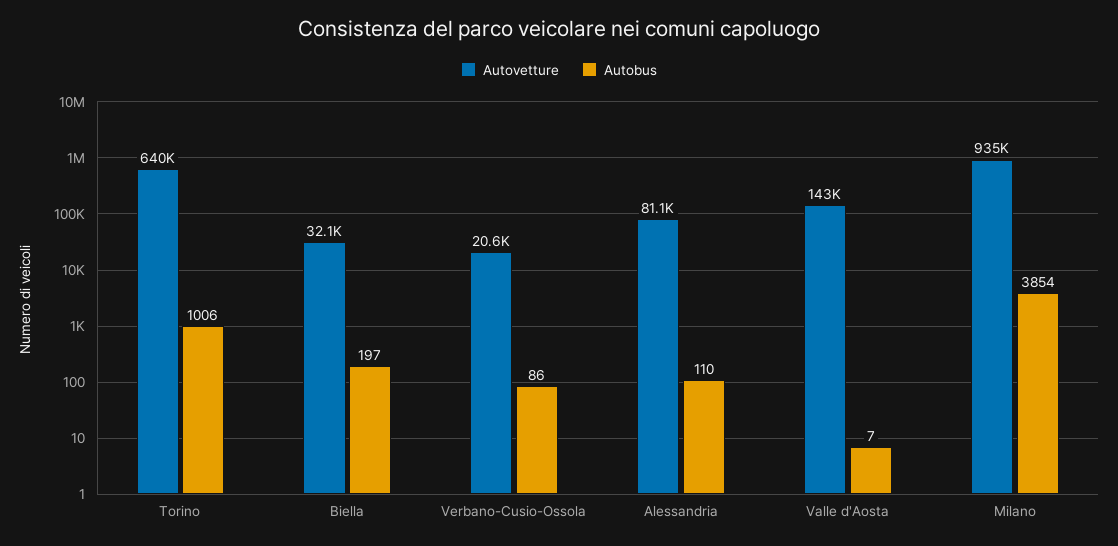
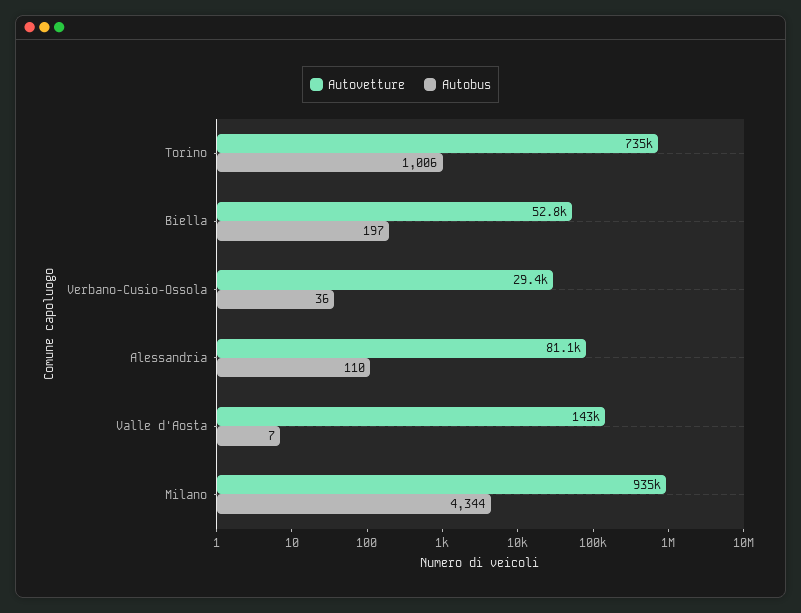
  {
    "Autovetture": {
-     "Torino": 640000,
+     "Torino": 735000,
-     "Biella": 32100,
+     "Biella": 52800,
-     "Verbano-Cusio-Ossola": 20600,
+     "Verbano-Cusio-Ossola": 29400,
      "Alessandria": 81100,
      "Valle d'Aosta": 143000,
      "Milano": 935000
    },
    "Autobus": {
      "Torino": 1006,
      "Biella": 197,
-     "Verbano-Cusio-Ossola": 86,
+     "Verbano-Cusio-Ossola": 36,
      "Alessandria": 110,
      "Valle d'Aosta": 7,
-     "Milano": 3854
+     "Milano": 4344
    }
  }

